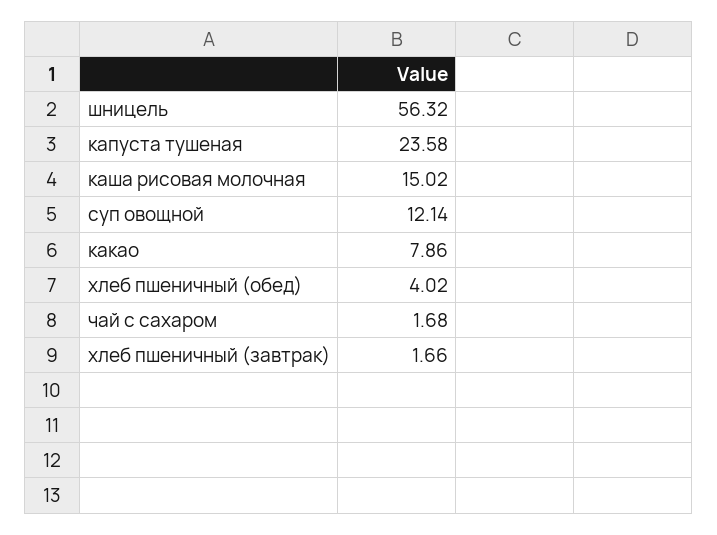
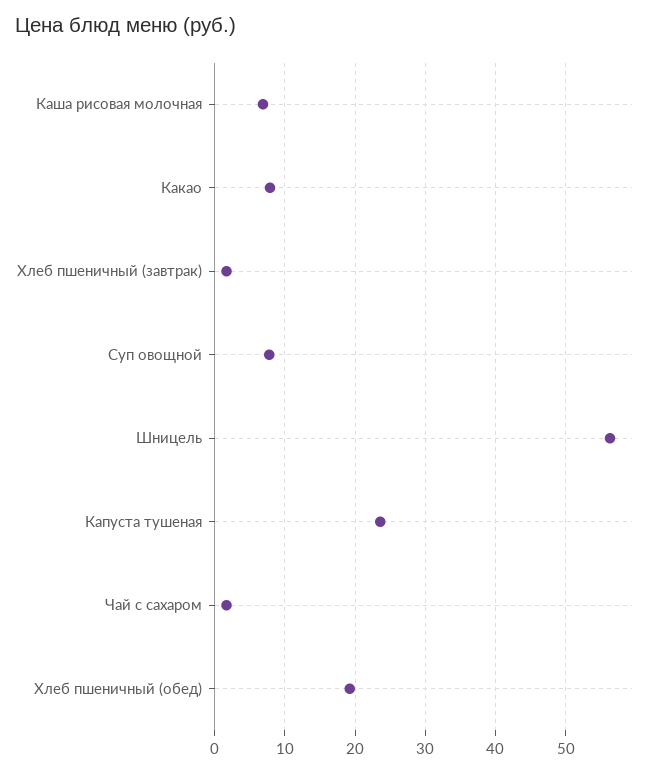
  {
    "шницель": 56.32,
    "капуста тушеная": 23.58,
-   "каша рисовая молочная": 15.02,
+   "каша рисовая молочная": 7,
-   "суп овощной": 12.14,
+   "суп овощной": 8,
    "какао": 7.86,
-   "хлеб пшеничный (обед)": 4.02,
+   "хлеб пшеничный (обед)": 19,
    "чай с сахаром": 1.68,
    "хлеб пшеничный (завтрак)": 1.66
  }

